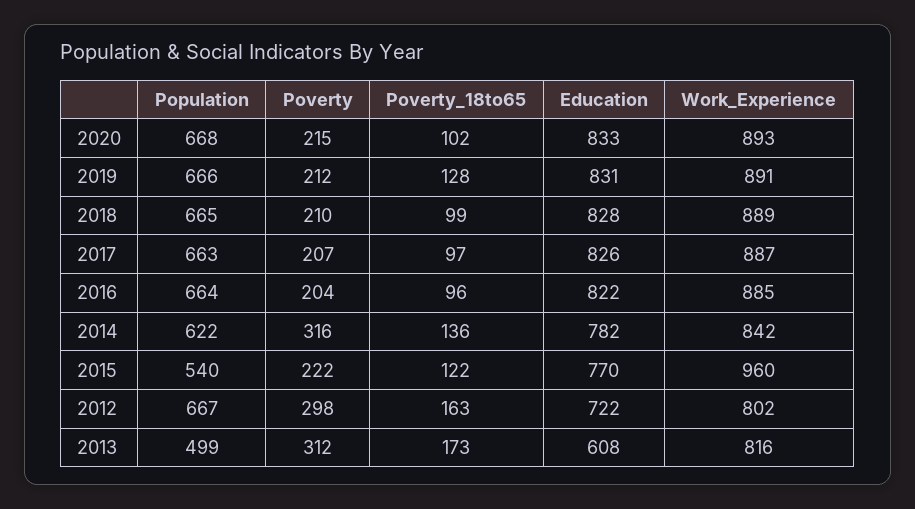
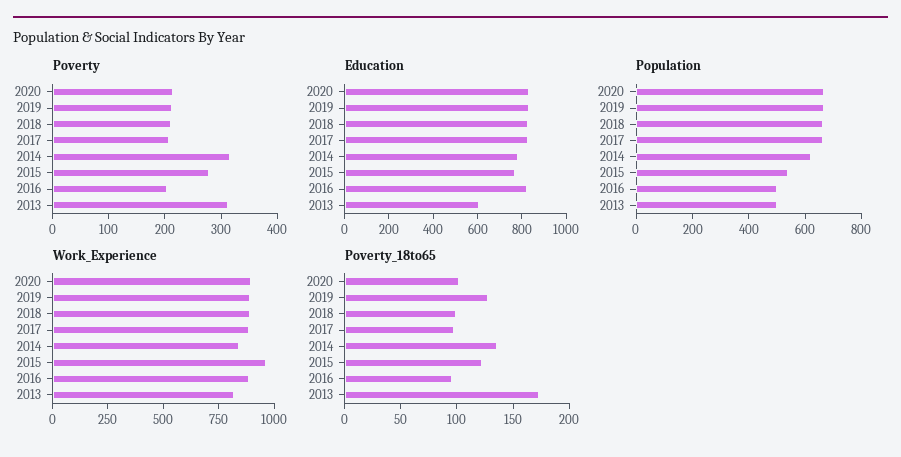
  {
    "Population": {
      "2020": 668,
      "2019": 666,
      "2018": 665,
      "2017": 663,
-     "2016": 664,
+     "2016": 500,
      "2014": 622,
      "2015": 540,
-     "2012": 667,
      "2013": 499
    },
    "Poverty": {
      "2020": 215,
      "2019": 212,
      "2018": 210,
      "2017": 207,
      "2016": 204,
      "2014": 316,
-     "2015": 222,
+     "2015": 280,
-     "2012": 298,
      "2013": 312
    },
    "Poverty_18to65": {
      "2020": 102,
      "2019": 128,
      "2018": 99,
      "2017": 97,
      "2016": 96,
      "2014": 136,
      "2015": 122,
-     "2012": 163,
      "2013": 173
    },
    "Education": {
      "2020": 833,
      "2019": 831,
      "2018": 828,
      "2017": 826,
      "2016": 822,
      "2014": 782,
      "2015": 770,
-     "2012": 722,
      "2013": 608
    },
    "Work_Experience": {
      "2020": 893,
      "2019": 891,
      "2018": 889,
      "2017": 887,
      "2016": 885,
      "2014": 842,
      "2015": 960,
-     "2012": 802,
      "2013": 816
    }
  }

